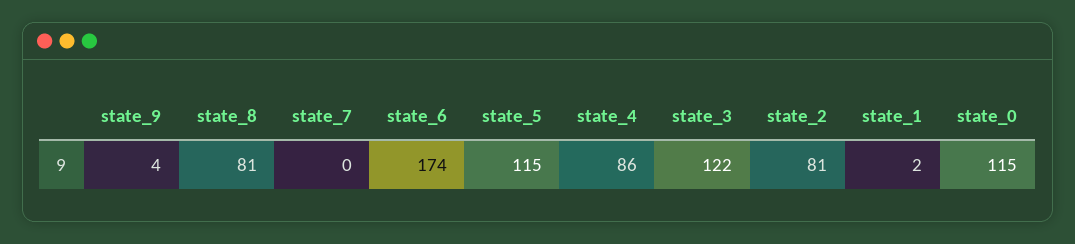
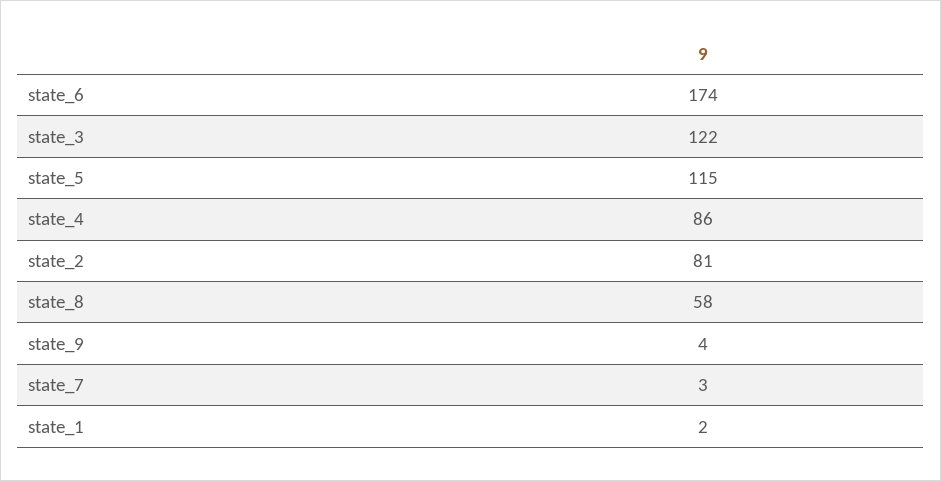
  {
    "state_9": 4,
-   "state_8": 81,
+   "state_8": 58,
-   "state_7": 0,
+   "state_7": 3,
    "state_6": 174,
    "state_5": 115,
    "state_4": 86,
    "state_3": 122,
    "state_2": 81,
-   "state_1": 2,
+   "state_1": 2
-   "state_0": 115
  }

